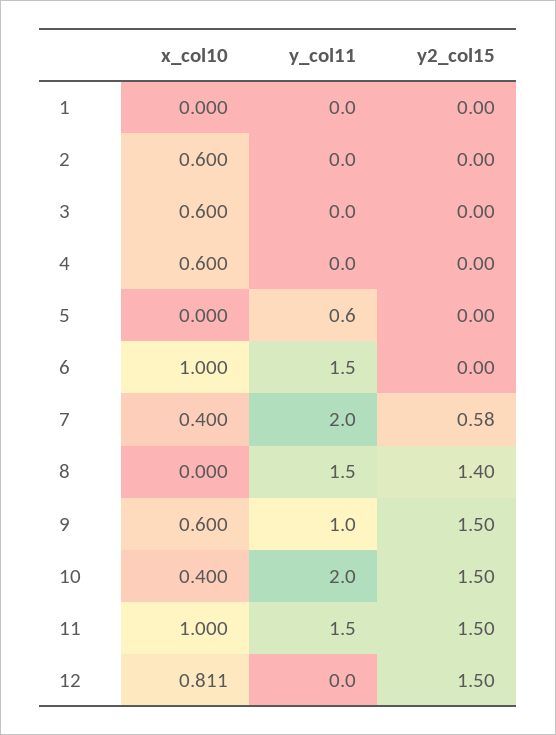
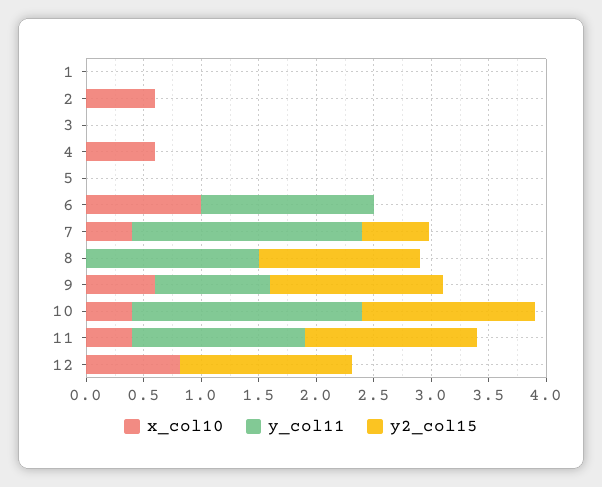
  {
    "x_col10": {
      "1": 0,
      "2": 0.6,
-     "3": 0.6,
+     "3": 0,
      "4": 0.6,
      "5": 0,
      "6": 1,
      "7": 0.4,
      "8": 0,
      "9": 0.6,
      "10": 0.4,
-     "11": 1,
+     "11": 0.4,
      "12": 0.811
    },
    "y_col11": {
      "1": 0,
      "2": 0,
      "3": 0,
      "4": 0,
-     "5": 0.6,
+     "5": 0,
      "6": 1.5,
      "7": 2,
      "8": 1.5,
      "9": 1,
      "10": 2,
      "11": 1.5,
      "12": 0
    },
    "y2_col15": {
      "1": 0,
      "2": 0,
      "3": 0,
      "4": 0,
      "5": 0,
      "6": 0,
      "7": 0.58,
      "8": 1.4,
      "9": 1.5,
      "10": 1.5,
      "11": 1.5,
      "12": 1.5
    }
  }

